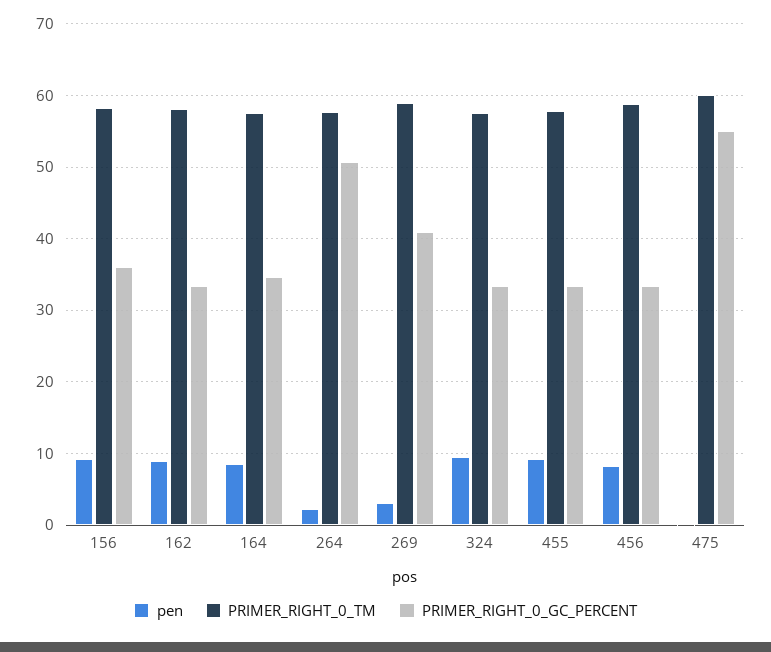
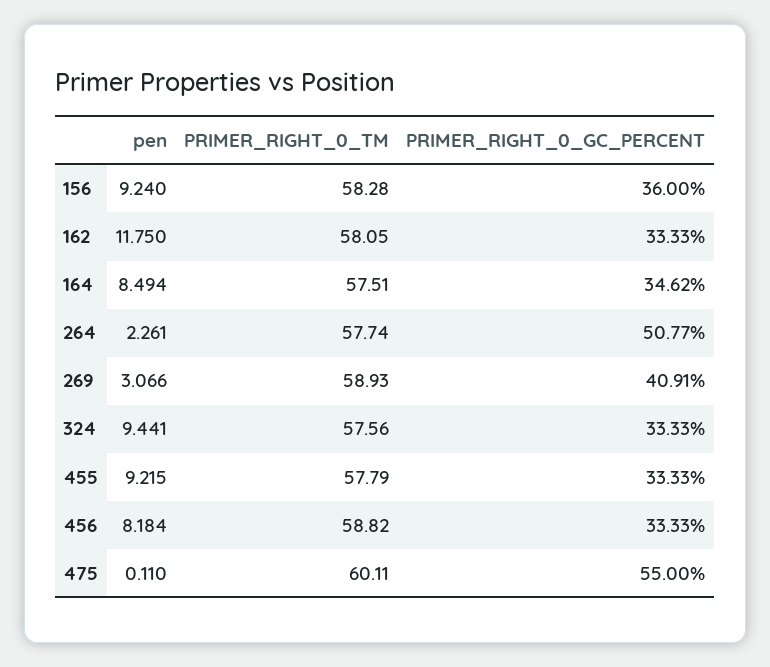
  {
    "pen": {
      "156": 9.24,
-     "162": 9,
+     "162": 11.75,
      "164": 8.494,
      "264": 2.261,
      "269": 3.066,
      "324": 9.441,
      "455": 9.215,
      "456": 8.184,
      "475": 0.11
    },
    "PRIMER_RIGHT_0_TM": {
      "156": 58.28,
      "162": 58.05,
      "164": 57.51,
      "264": 57.74,
      "269": 58.93,
      "324": 57.56,
      "455": 57.79,
      "456": 58.82,
      "475": 60.11
    },
    "PRIMER_RIGHT_0_GC_PERCENT": {
      "156": 36,
      "162": 33.33,
      "164": 34.62,
      "264": 50.77,
      "269": 40.91,
      "324": 33.33,
      "455": 33.33,
      "456": 33.33,
      "475": 55
    }
  }

